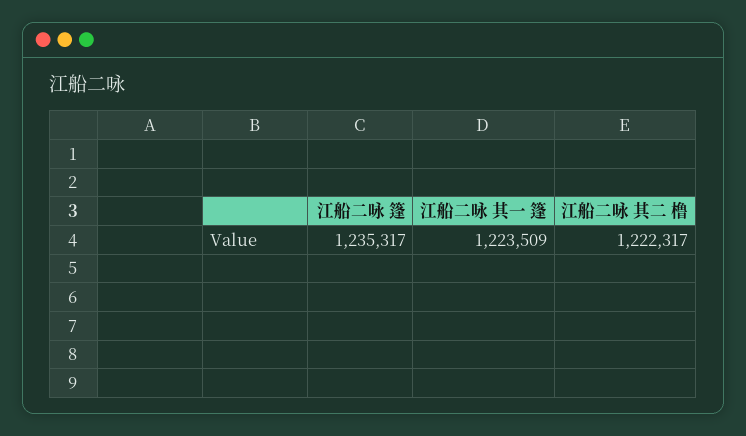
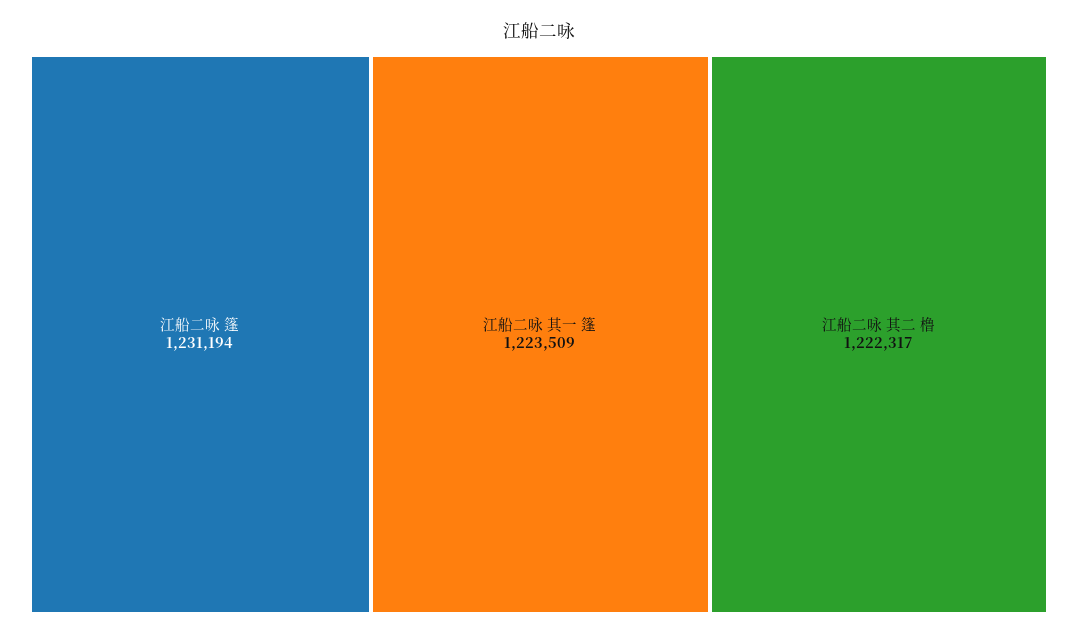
  {
-   "江船二咏 篷": 1235317,
+   "江船二咏 篷": 1231194,
    "江船二咏 其一 篷": 1223509,
    "江船二咏 其二 橹": 1222317
  }

